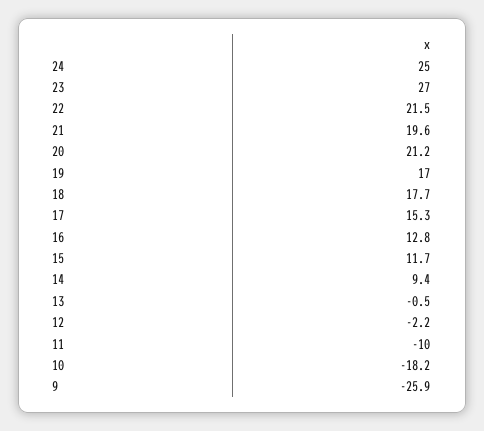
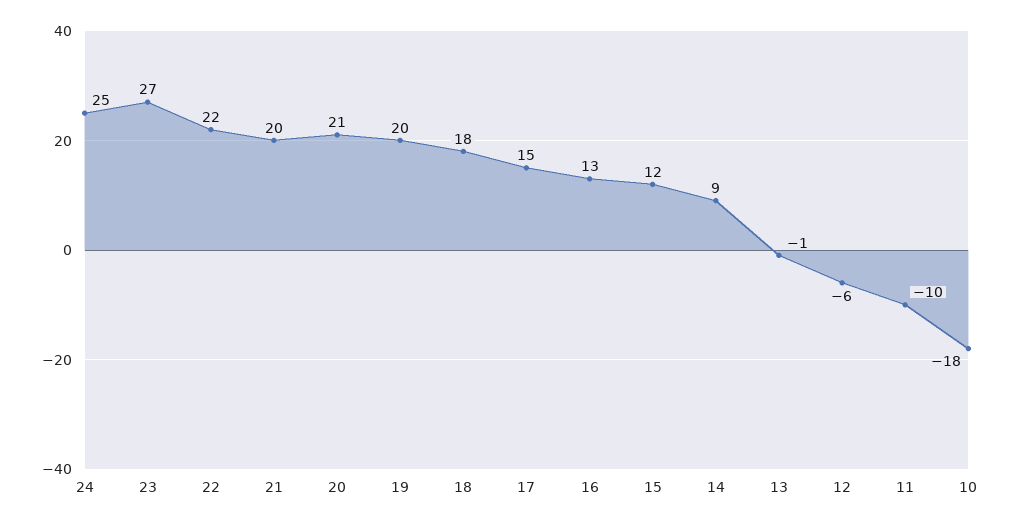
  {
    "24": 25,
    "23": 27,
    "22": 21.5,
    "21": 19.6,
    "20": 21.2,
-   "19": 17,
+   "19": 20,
    "18": 17.7,
    "17": 15.3,
    "16": 12.8,
    "15": 11.7,
    "14": 9.4,
    "13": -0.5,
-   "12": -2.2,
+   "12": -6,
    "11": -10,
-   "10": -18.2,
+   "10": -18.2
-   "9": -25.9
  }

